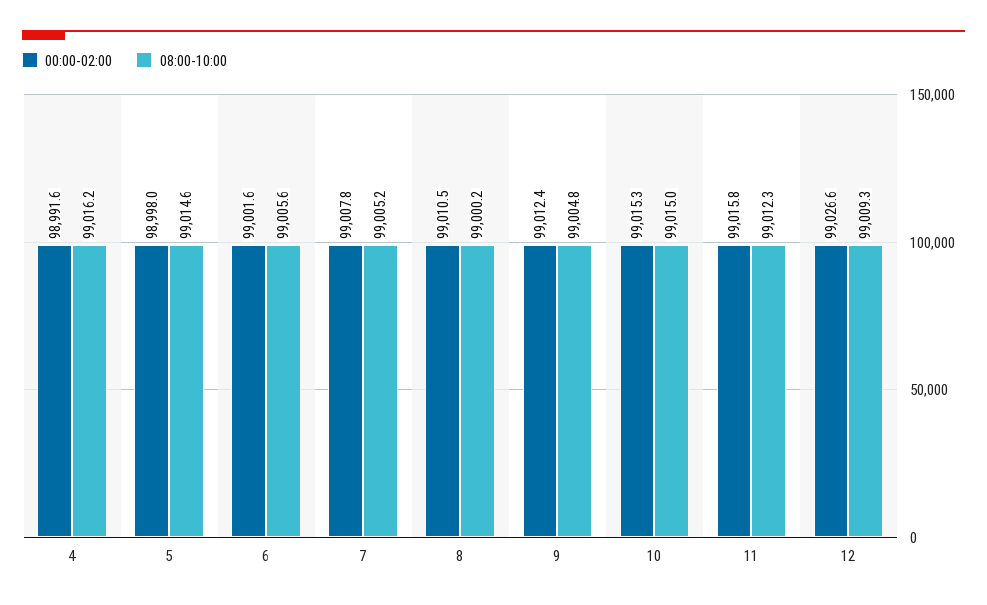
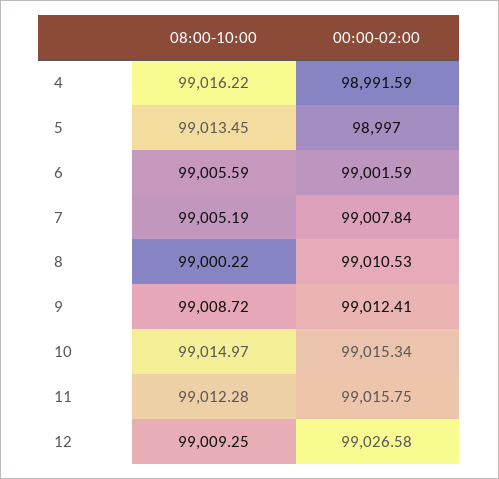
  {
    "00:00-02:00": {
      "4": 98991.59,
-     "5": 98998,
+     "5": 98997,
      "6": 99001.59,
      "7": 99007.84,
      "8": 99010.53,
      "9": 99012.41,
      "10": 99015.34,
      "11": 99015.75,
      "12": 99026.58
    },
    "08:00-10:00": {
      "4": 99016.22,
-     "5": 99014.6,
+     "5": 99013.45,
      "6": 99005.59,
      "7": 99005.19,
      "8": 99000.22,
-     "9": 99004.8,
+     "9": 99008.72,
      "10": 99014.97,
      "11": 99012.28,
      "12": 99009.25
    }
  }

